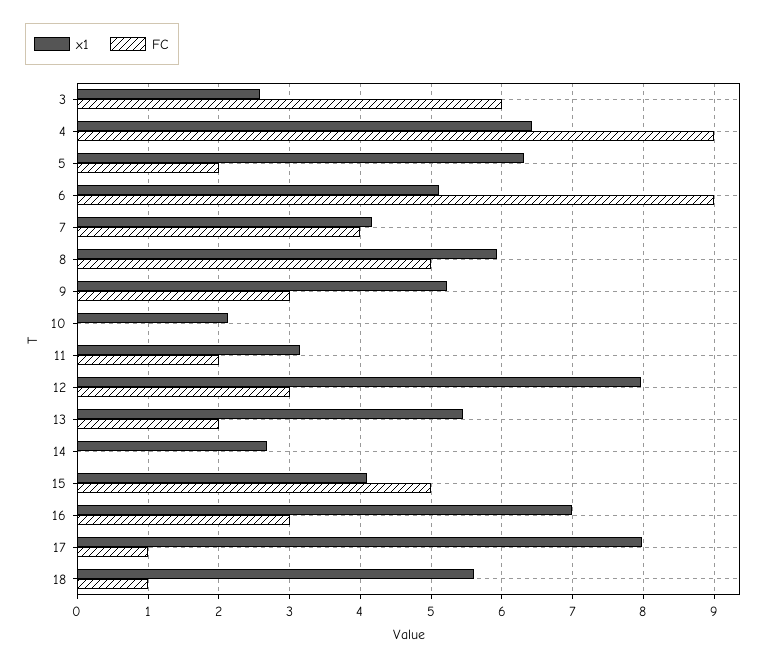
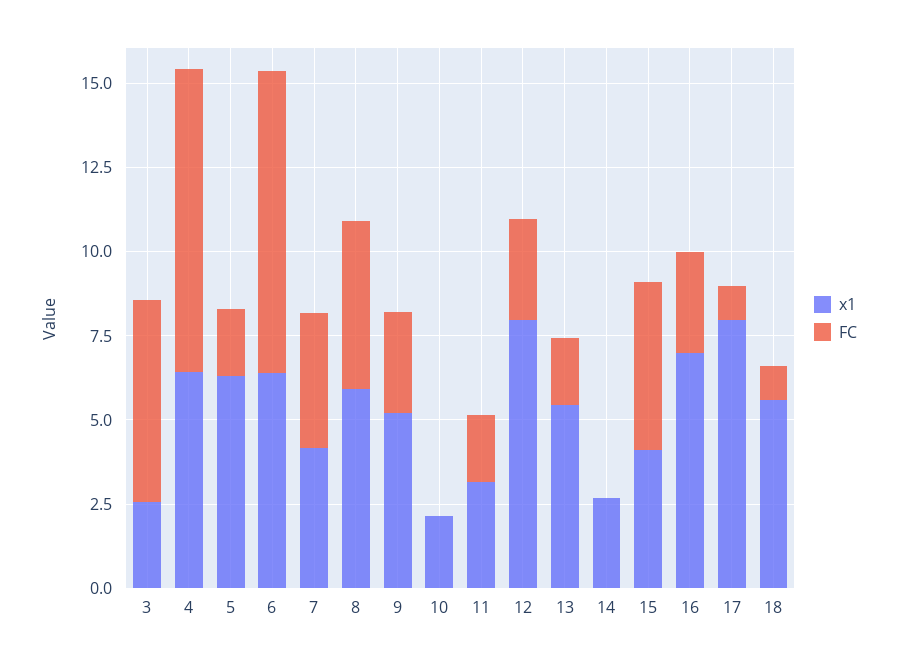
  {
    "x1": {
      "3": 2.6,
      "4": 6.4,
      "5": 6.3,
-     "6": 5.1,
+     "6": 6.5,
      "7": 4.2,
      "8": 5.9,
      "9": 5.2,
      "10": 2.1,
      "11": 3.1,
      "12": 8,
      "13": 5.4,
      "14": 2.7,
      "15": 4.1,
      "16": 7,
      "17": 8,
      "18": 5.6
    },
    "FC": {
      "3": 6,
      "4": 9,
      "5": 2,
      "6": 9,
      "7": 4,
      "8": 5,
      "9": 3,
      "10": 0,
      "11": 2,
      "12": 3,
      "13": 2,
      "14": 0,
      "15": 5,
      "16": 3,
      "17": 1,
      "18": 1
    }
  }

